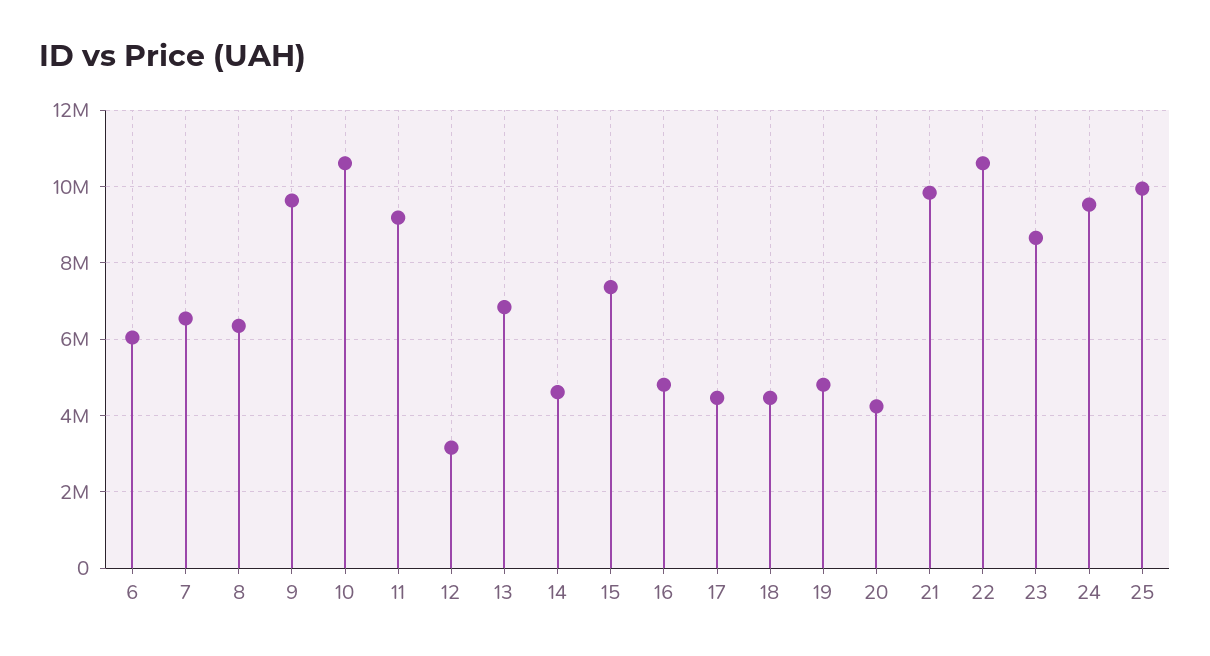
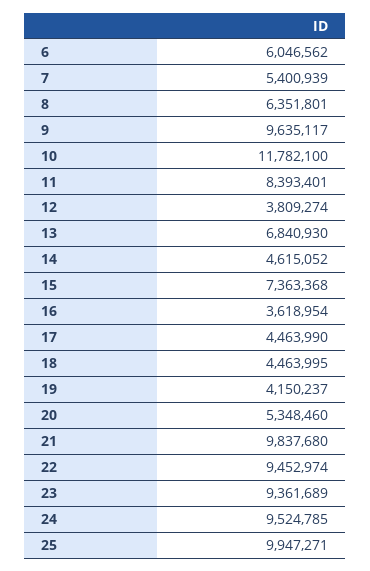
  {
    "6": 6046562,
-   "7": 6600000,
+   "7": 5400939,
    "8": 6351801,
    "9": 9635117,
-   "10": 10600000,
+   "10": 11782100,
-   "11": 9200000,
+   "11": 8393401,
-   "12": 3200000,
+   "12": 3809274,
    "13": 6840930,
    "14": 4615052,
    "15": 7363368,
-   "16": 4800000,
+   "16": 3618954,
    "17": 4463990,
    "18": 4463995,
-   "19": 4800000,
+   "19": 4150237,
-   "20": 4200000,
+   "20": 5348460,
    "21": 9837680,
-   "22": 10600000,
+   "22": 9452974,
-   "23": 8600000,
+   "23": 9361689,
    "24": 9524785,
    "25": 9947271
  }

